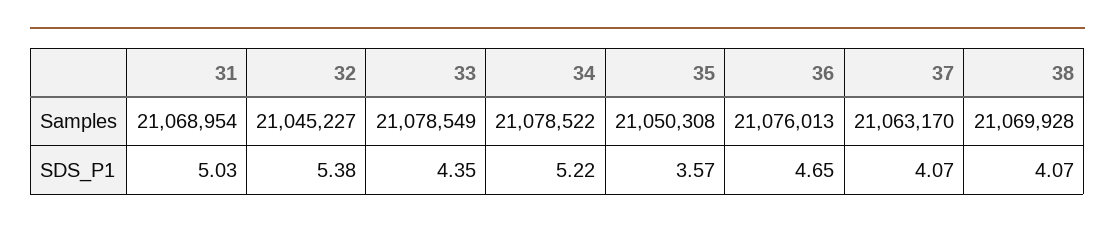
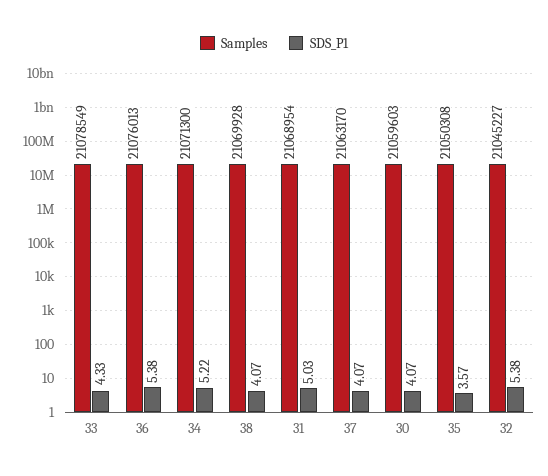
  {
    "Samples": {
      "31": 21068954,
      "32": 21045227,
      "33": 21078549,
-     "34": 21078522,
+     "34": 21071300,
      "35": 21050308,
      "36": 21076013,
      "37": 21063170,
-     "38": 21069928
+     "38": 21069928,
+     "30": 21059603
    },
    "SDS_P1": {
      "31": 5.03,
      "32": 5.38,
-     "33": 4.35,
+     "33": 4.33,
      "34": 5.22,
      "35": 3.57,
-     "36": 4.65,
+     "36": 5.38,
      "37": 4.07,
-     "38": 4.07
+     "38": 4.07,
+     "30": 4.07
    }
  }

